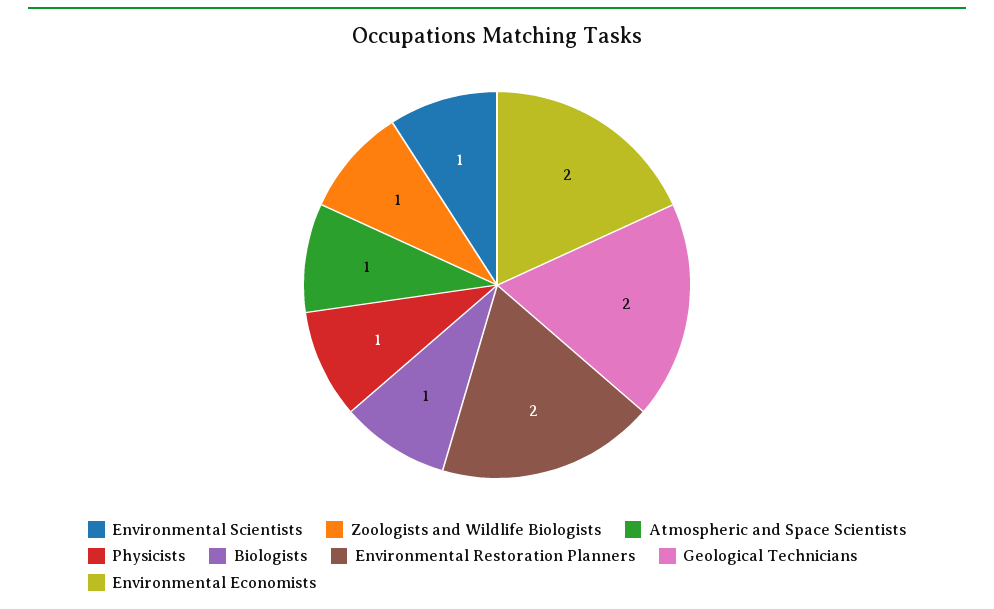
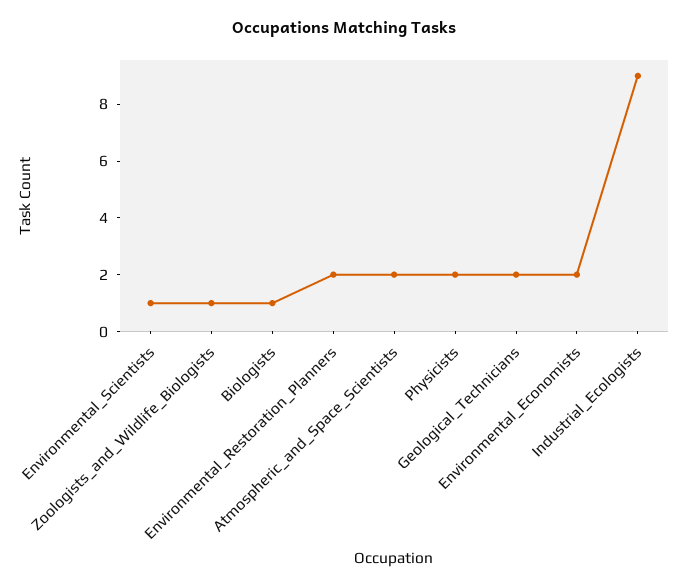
  {
    "Environmental Scientists": 1,
    "Zoologists and Wildlife Biologists": 1,
-   "Atmospheric and Space Scientists": 1,
+   "Atmospheric and Space Scientists": 2,
-   "Physicists": 1,
+   "Physicists": 2,
    "Biologists": 1,
    "Environmental Restoration Planners": 2,
    "Geological Technicians": 2,
-   "Environmental Economists": 2
+   "Environmental Economists": 2,
+   "Industrial_Ecologists": 9
  }

